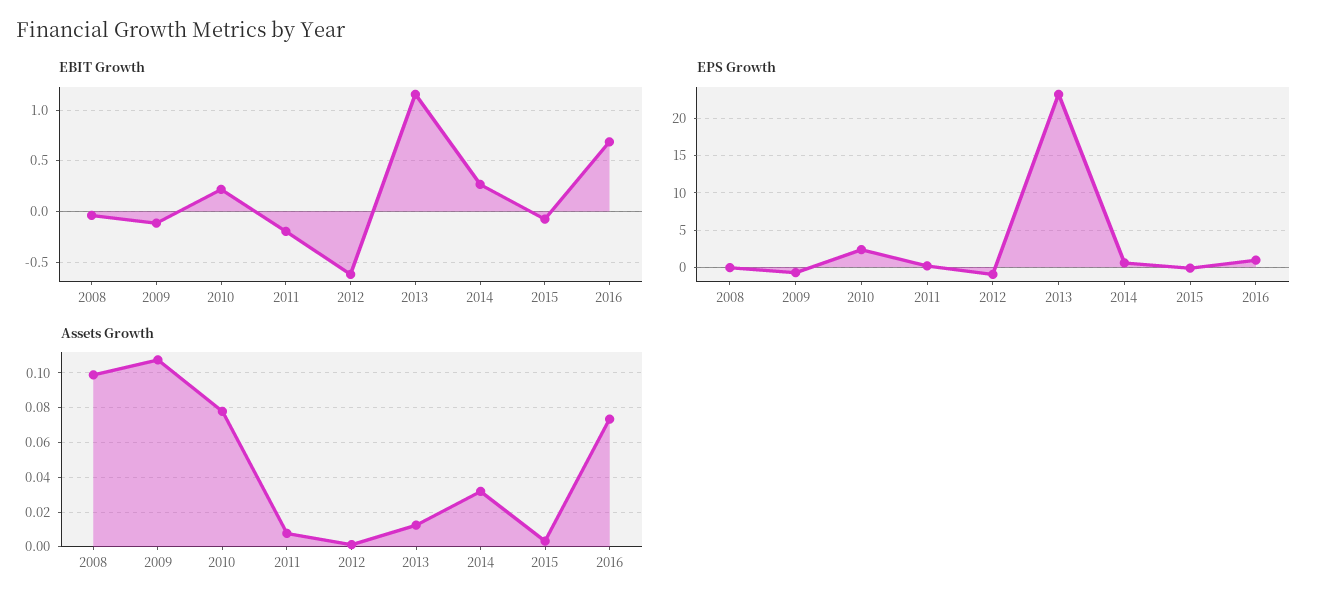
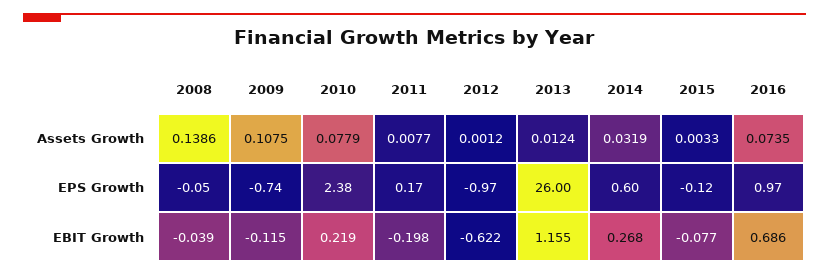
  {
    "EBIT Growth": {
      "2008": -0.039,
      "2009": -0.115,
      "2010": 0.219,
      "2011": -0.198,
      "2012": -0.622,
      "2013": 1.155,
      "2014": 0.268,
      "2015": -0.077,
      "2016": 0.686
    },
    "EPS Growth": {
      "2008": -0.05,
      "2009": -0.74,
      "2010": 2.38,
      "2011": 0.17,
      "2012": -0.97,
-     "2013": 23,
+     "2013": 26,
      "2014": 0.6,
      "2015": -0.12,
      "2016": 0.97
    },
    "Assets Growth": {
-     "2008": 0.1,
+     "2008": 0.1386,
      "2009": 0.1075,
      "2010": 0.0779,
      "2011": 0.0077,
      "2012": 0.0012,
      "2013": 0.0124,
      "2014": 0.0319,
      "2015": 0.0033,
      "2016": 0.0735
    }
  }

